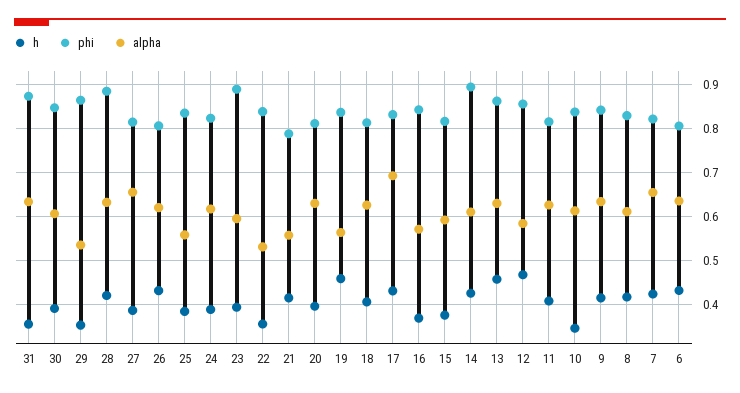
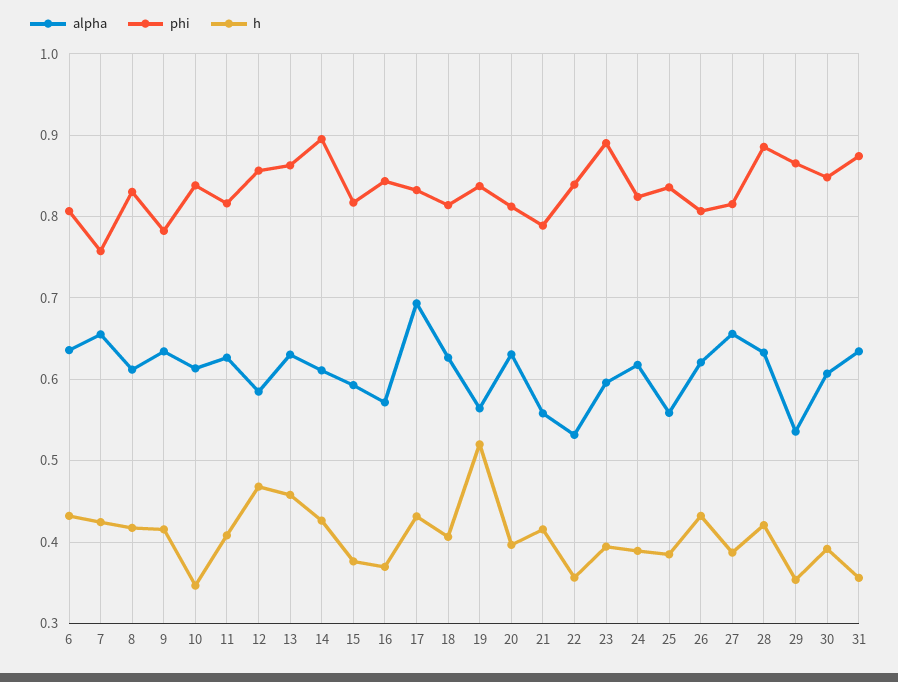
  {
    "h": {
      "31": 0.36,
      "30": 0.39,
      "29": 0.35,
      "28": 0.42,
      "27": 0.39,
      "26": 0.43,
      "25": 0.38,
      "24": 0.39,
      "23": 0.39,
      "22": 0.36,
      "21": 0.42,
      "20": 0.4,
-     "19": 0.46,
+     "19": 0.52,
      "18": 0.41,
      "17": 0.43,
      "16": 0.37,
      "15": 0.38,
      "14": 0.43,
      "13": 0.46,
      "12": 0.47,
      "11": 0.41,
      "10": 0.35,
      "9": 0.42,
      "8": 0.42,
      "7": 0.42,
      "6": 0.43
    },
    "phi": {
      "31": 0.87,
      "30": 0.85,
      "29": 0.87,
      "28": 0.89,
      "27": 0.82,
      "26": 0.81,
      "25": 0.84,
      "24": 0.82,
      "23": 0.89,
      "22": 0.84,
      "21": 0.79,
      "20": 0.81,
      "19": 0.84,
      "18": 0.81,
      "17": 0.83,
      "16": 0.84,
      "15": 0.82,
      "14": 0.9,
      "13": 0.86,
      "12": 0.86,
      "11": 0.82,
      "10": 0.84,
-     "9": 0.84,
+     "9": 0.78,
      "8": 0.83,
-     "7": 0.82,
+     "7": 0.76,
      "6": 0.81
    },
    "alpha": {
      "31": 0.63,
      "30": 0.61,
      "29": 0.54,
      "28": 0.63,
      "27": 0.66,
      "26": 0.62,
      "25": 0.56,
      "24": 0.62,
      "23": 0.6,
      "22": 0.53,
      "21": 0.56,
      "20": 0.63,
      "19": 0.56,
      "18": 0.63,
      "17": 0.69,
      "16": 0.57,
      "15": 0.59,
      "14": 0.61,
      "13": 0.63,
      "12": 0.58,
      "11": 0.63,
      "10": 0.61,
      "9": 0.63,
      "8": 0.61,
      "7": 0.66,
      "6": 0.64
    }
  }

